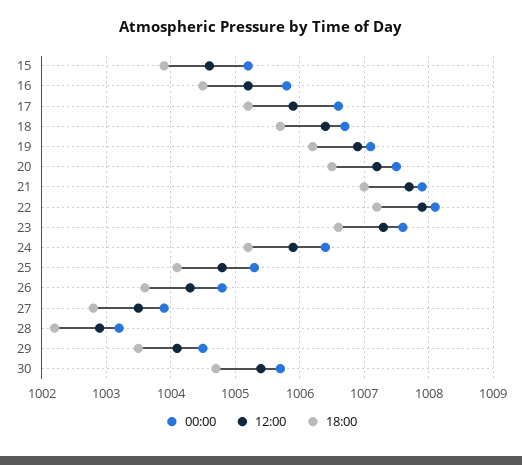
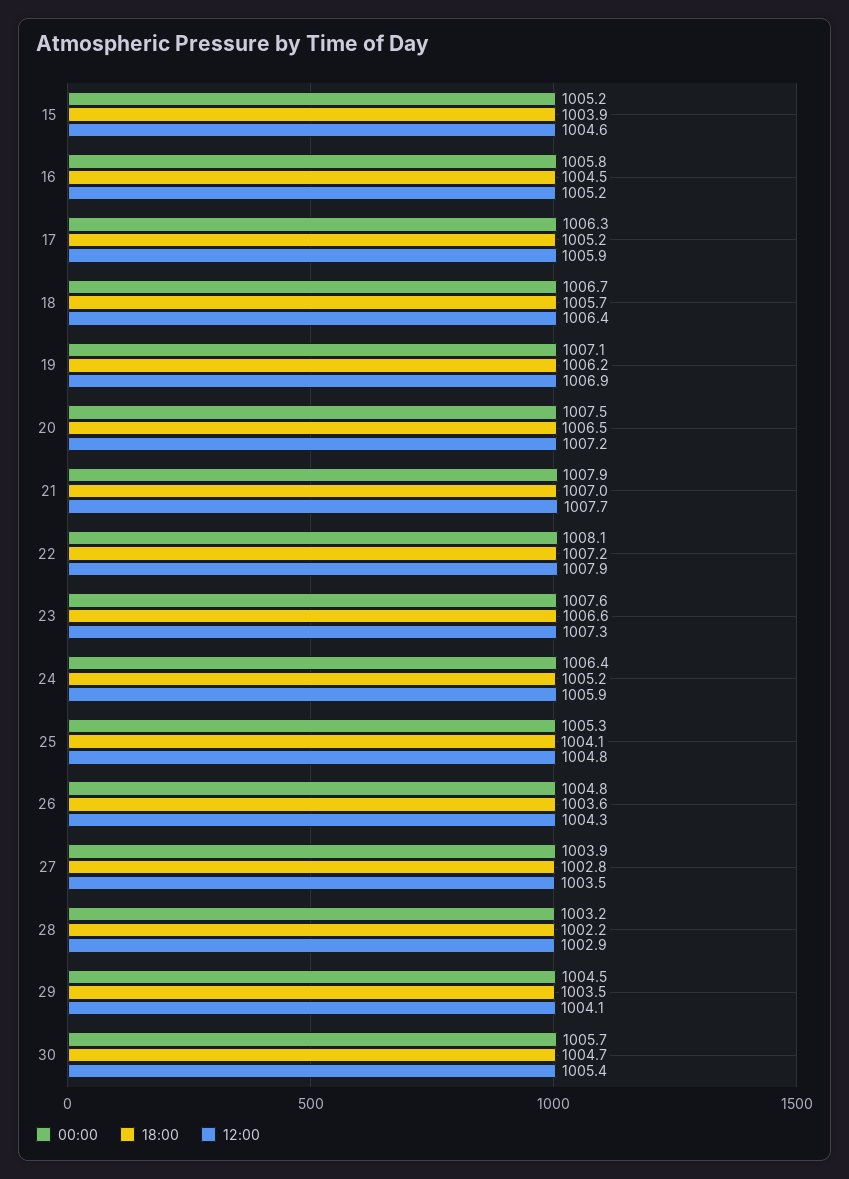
  {
    "00:00": {
      "15": 1005.2,
      "16": 1005.8,
-     "17": 1006.6,
+     "17": 1006.3,
      "18": 1006.7,
      "19": 1007.1,
      "20": 1007.5,
      "21": 1007.9,
      "22": 1008.1,
      "23": 1007.6,
      "24": 1006.4,
      "25": 1005.3,
      "26": 1004.8,
      "27": 1003.9,
      "28": 1003.2,
      "29": 1004.5,
      "30": 1005.7
    },
    "12:00": {
      "15": 1004.6,
      "16": 1005.2,
      "17": 1005.9,
      "18": 1006.4,
      "19": 1006.9,
      "20": 1007.2,
      "21": 1007.7,
      "22": 1007.9,
      "23": 1007.3,
      "24": 1005.9,
      "25": 1004.8,
      "26": 1004.3,
      "27": 1003.5,
      "28": 1002.9,
      "29": 1004.1,
      "30": 1005.4
    },
    "18:00": {
      "15": 1003.9,
      "16": 1004.5,
      "17": 1005.2,
      "18": 1005.7,
      "19": 1006.2,
      "20": 1006.5,
      "21": 1007,
      "22": 1007.2,
      "23": 1006.6,
      "24": 1005.2,
      "25": 1004.1,
      "26": 1003.6,
      "27": 1002.8,
      "28": 1002.2,
      "29": 1003.5,
      "30": 1004.7
    }
  }

